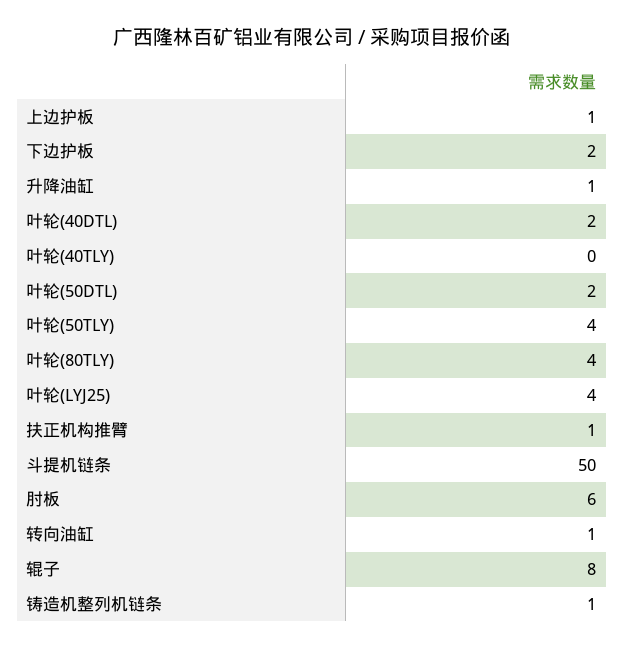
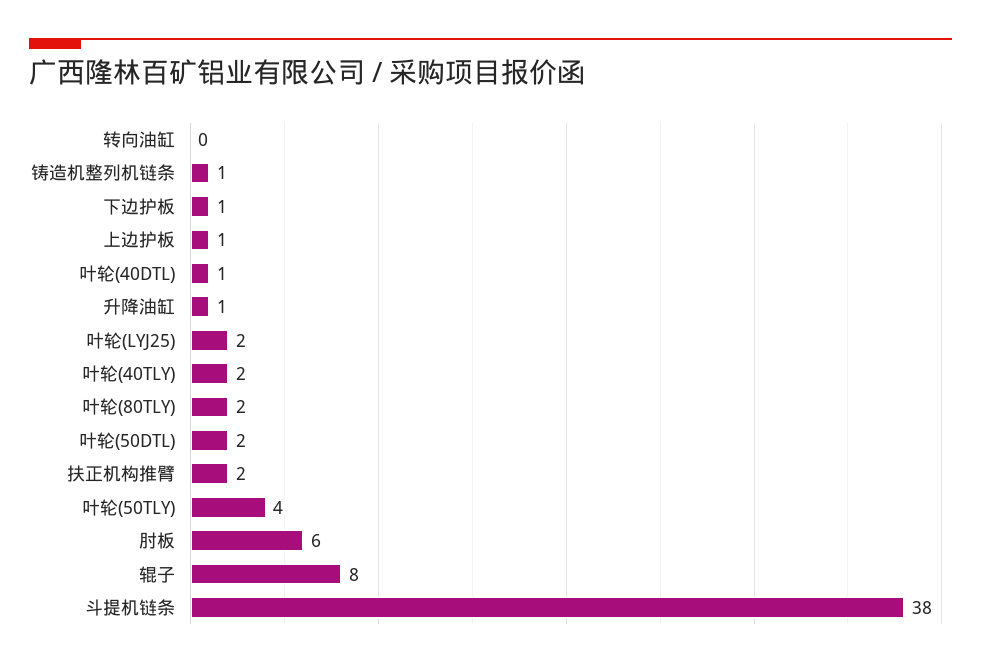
  {
    "上边护板": 1,
-   "下边护板": 2,
+   "下边护板": 1,
    "升降油缸": 1,
-   "叶轮(40DTL)": 2,
+   "叶轮(40DTL)": 1,
-   "叶轮(40TLY)": 0,
+   "叶轮(40TLY)": 2,
    "叶轮(50DTL)": 2,
    "叶轮(50TLY)": 4,
-   "叶轮(80TLY)": 4,
+   "叶轮(80TLY)": 2,
-   "叶轮(LYJ25)": 4,
+   "叶轮(LYJ25)": 2,
-   "扶正机构推臂": 1,
+   "扶正机构推臂": 2,
-   "斗提机链条": 50,
+   "斗提机链条": 38,
    "肘板": 6,
-   "转向油缸": 1,
+   "转向油缸": 0,
    "辊子": 8,
    "铸造机整列机链条": 1
  }

